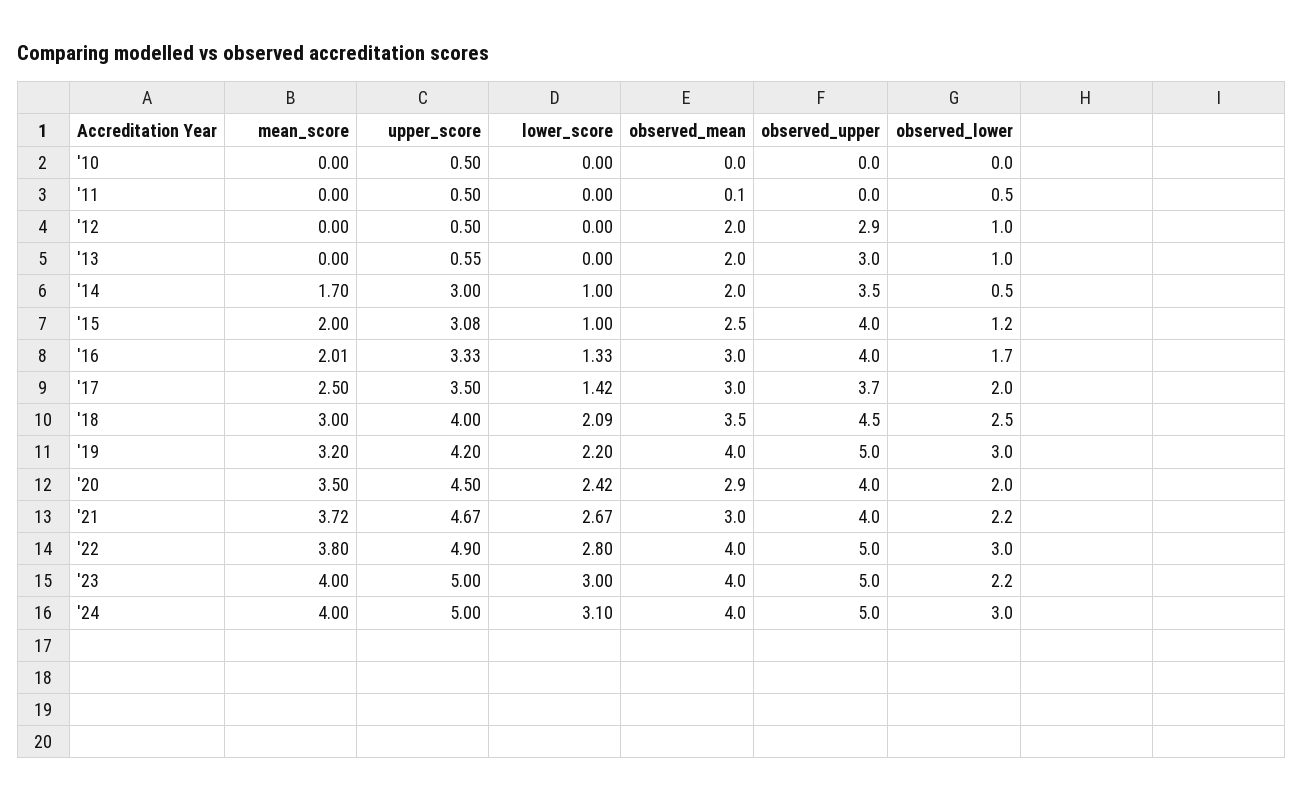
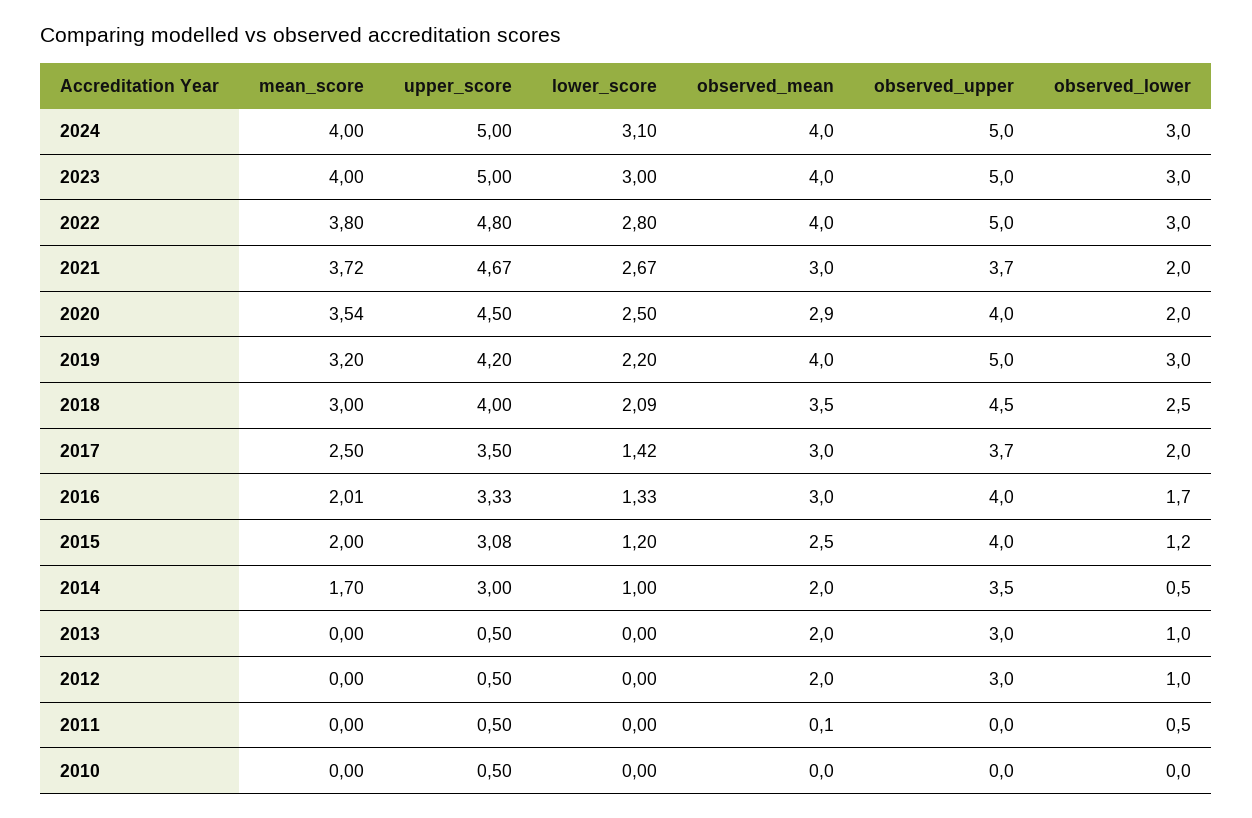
  {
    "mean_score": {
      "'10": 0,
      "'11": 0,
      "'12": 0,
      "'13": 0,
      "'14": 1.7,
      "'15": 2,
      "'16": 2.01,
      "'17": 2.5,
      "'18": 3,
      "'19": 3.2,
-     "'20": 3.5,
+     "'20": 3.54,
      "'21": 3.72,
      "'22": 3.8,
      "'23": 4,
      "'24": 4
    },
    "upper_score": {
      "'10": 0.5,
      "'11": 0.5,
      "'12": 0.5,
-     "'13": 0.55,
+     "'13": 0.5,
      "'14": 3,
      "'15": 3.08,
      "'16": 3.33,
      "'17": 3.5,
      "'18": 4,
      "'19": 4.2,
      "'20": 4.5,
      "'21": 4.67,
-     "'22": 4.9,
+     "'22": 4.8,
      "'23": 5,
      "'24": 5
    },
    "lower_score": {
      "'10": 0,
      "'11": 0,
      "'12": 0,
      "'13": 0,
      "'14": 1,
-     "'15": 1,
+     "'15": 1.2,
      "'16": 1.33,
      "'17": 1.42,
      "'18": 2.09,
      "'19": 2.2,
-     "'20": 2.42,
+     "'20": 2.5,
      "'21": 2.67,
      "'22": 2.8,
      "'23": 3,
      "'24": 3.1
    },
    "observed_mean": {
      "'10": 0,
      "'11": 0.1,
      "'12": 2,
      "'13": 2,
      "'14": 2,
      "'15": 2.5,
      "'16": 3,
      "'17": 3,
      "'18": 3.5,
      "'19": 4,
      "'20": 2.9,
      "'21": 3,
      "'22": 4,
      "'23": 4,
      "'24": 4
    },
    "observed_upper": {
      "'10": 0,
      "'11": 0,
-     "'12": 2.9,
+     "'12": 3,
      "'13": 3,
      "'14": 3.5,
      "'15": 4,
      "'16": 4,
      "'17": 3.7,
      "'18": 4.5,
      "'19": 5,
      "'20": 4,
-     "'21": 4,
+     "'21": 3.7,
      "'22": 5,
      "'23": 5,
      "'24": 5
    },
    "observed_lower": {
      "'10": 0,
      "'11": 0.5,
      "'12": 1,
      "'13": 1,
      "'14": 0.5,
      "'15": 1.2,
      "'16": 1.7,
      "'17": 2,
      "'18": 2.5,
      "'19": 3,
      "'20": 2,
-     "'21": 2.2,
+     "'21": 2,
      "'22": 3,
-     "'23": 2.2,
+     "'23": 3,
      "'24": 3
    }
  }

